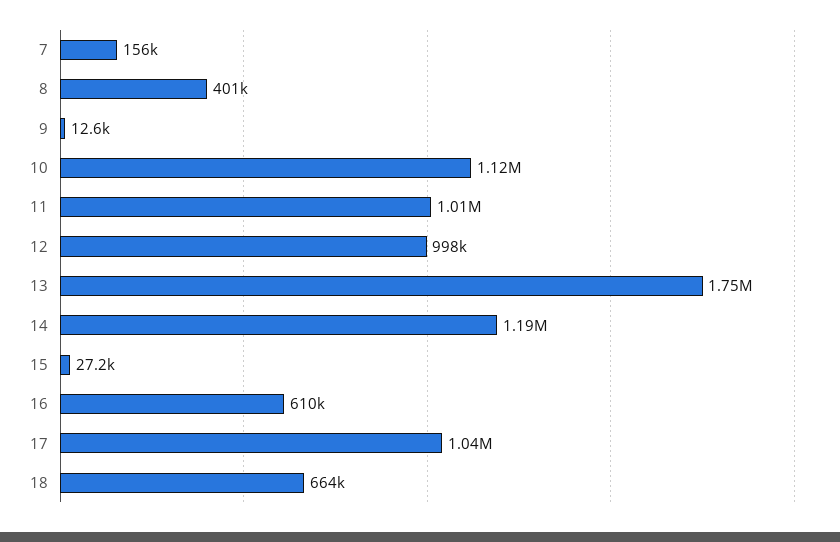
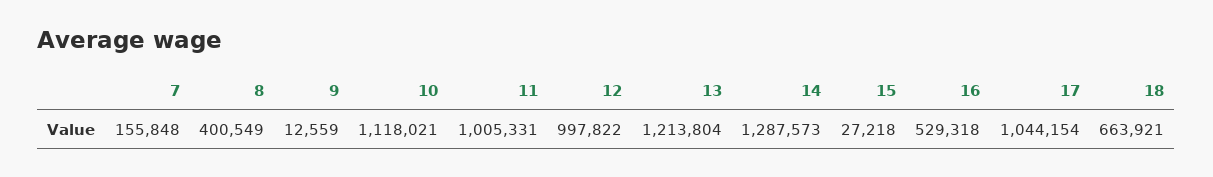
  {
    "7": 155848,
    "8": 400549,
    "9": 12559,
    "10": 1118021,
    "11": 1005331,
    "12": 997822,
-   "13": 1750000,
+   "13": 1213804,
-   "14": 1190000,
+   "14": 1287573,
    "15": 27218,
-   "16": 610000,
+   "16": 529318,
    "17": 1044154,
    "18": 663921
  }

